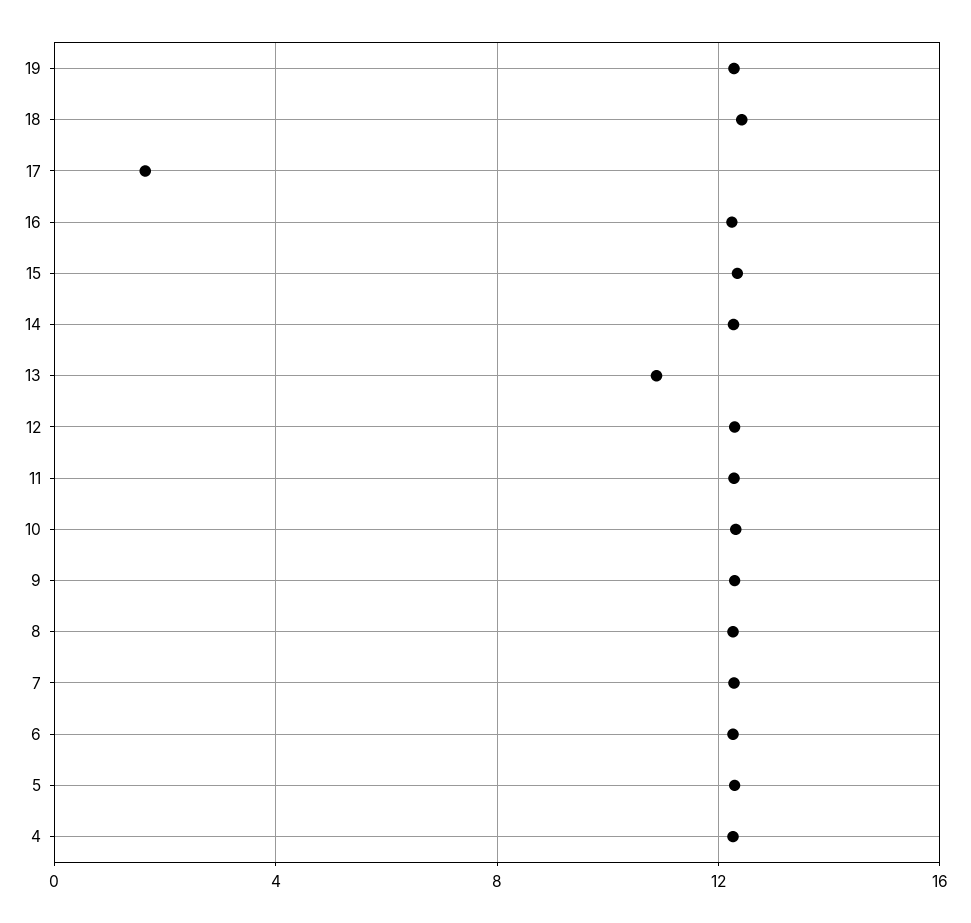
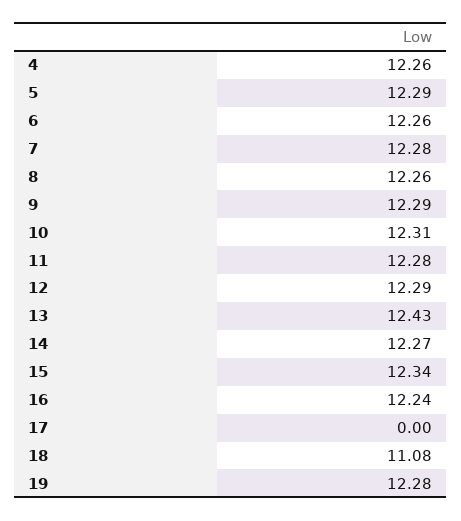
  {
    "19": 12.28,
-   "18": 12.5,
+   "18": 11.08,
-   "17": 1.5,
+   "17": 0,
    "16": 12.24,
    "15": 12.34,
    "14": 12.27,
-   "13": 11,
+   "13": 12.43,
    "12": 12.29,
    "11": 12.28,
    "10": 12.31,
    "9": 12.29,
    "8": 12.26,
    "7": 12.28,
    "6": 12.26,
    "5": 12.29,
    "4": 12.26
  }

